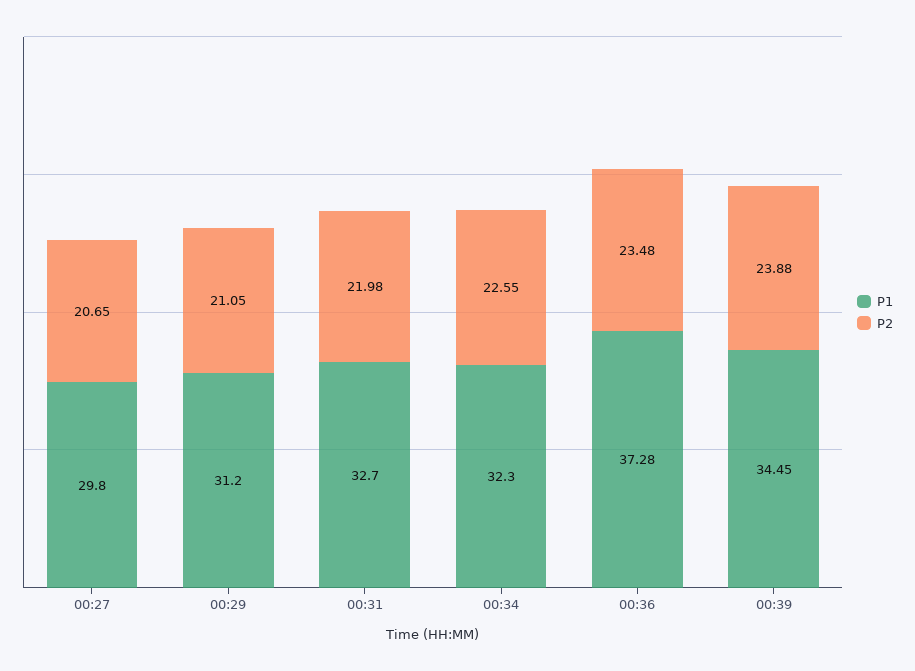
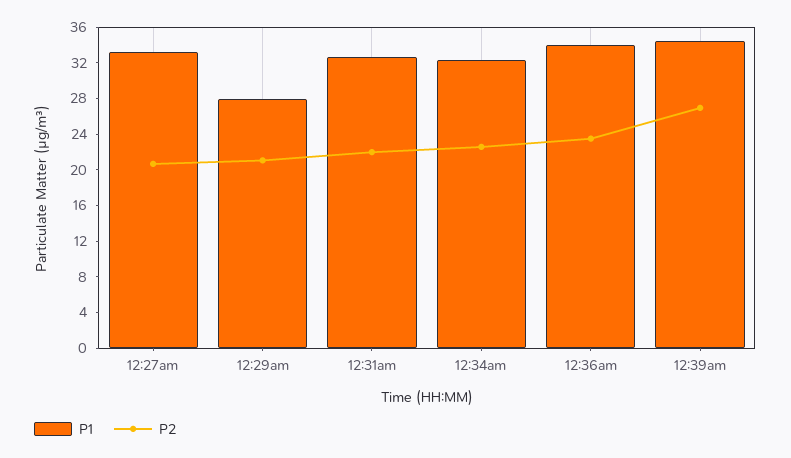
  {
    "P1": {
-     "00:27": 29.8,
+     "00:27": 33,
-     "00:29": 31.2,
+     "00:29": 28,
      "00:31": 32.7,
      "00:34": 32.3,
-     "00:36": 37.28,
+     "00:36": 34,
      "00:39": 34.45
    },
    "P2": {
      "00:27": 20.65,
      "00:29": 21.05,
      "00:31": 21.98,
      "00:34": 22.55,
      "00:36": 23.48,
-     "00:39": 23.88
+     "00:39": 27
    }
  }

